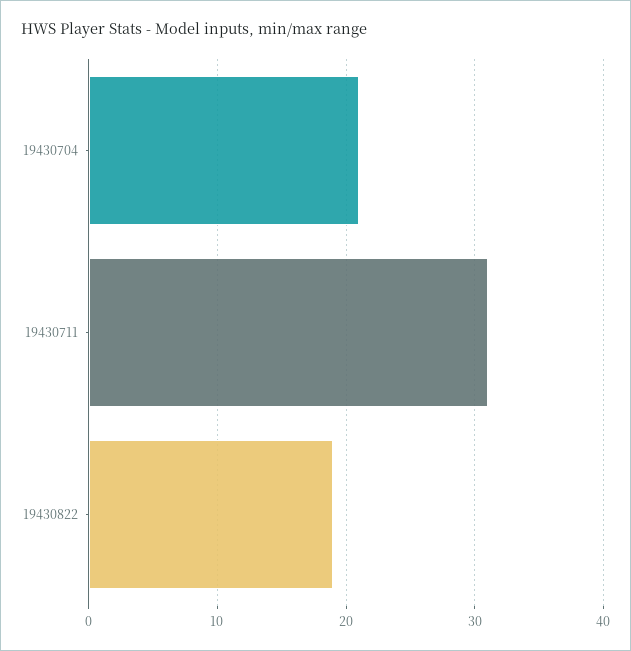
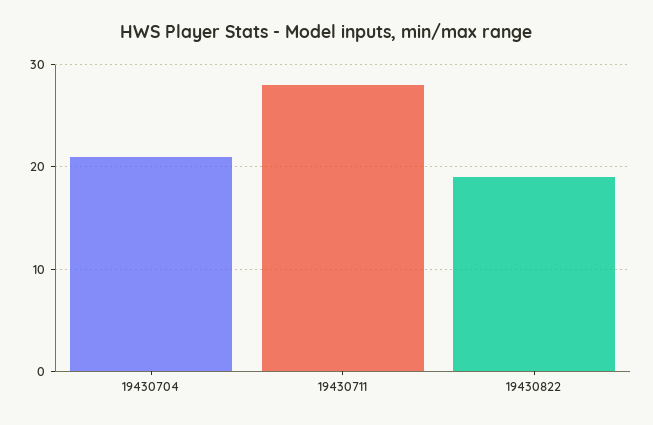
  {
    "19430704": 21,
-   "19430711": 31,
+   "19430711": 28,
    "19430822": 19
  }

